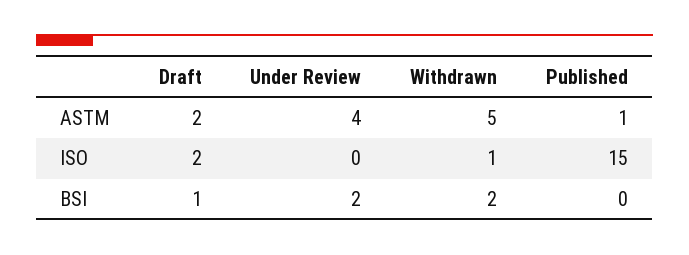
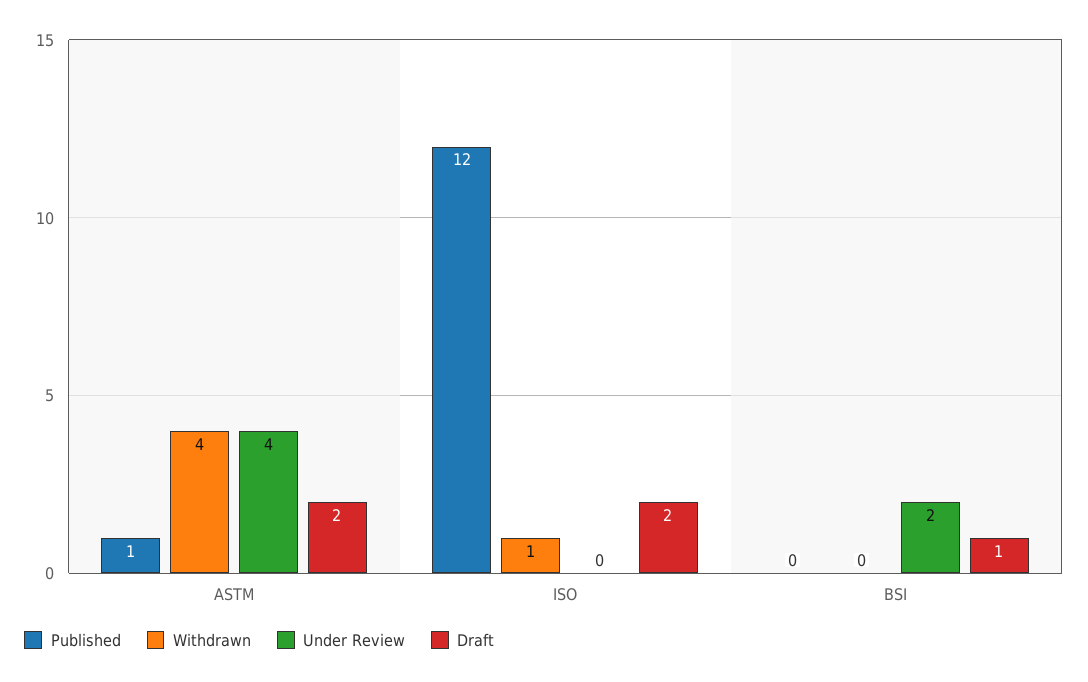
  {
    "Draft": {
      "ASTM": 2,
      "ISO": 2,
      "BSI": 1
    },
    "Under Review": {
      "ASTM": 4,
      "ISO": 0,
      "BSI": 2
    },
    "Withdrawn": {
-     "ASTM": 5,
+     "ASTM": 4,
      "ISO": 1,
-     "BSI": 2
+     "BSI": 0
    },
    "Published": {
      "ASTM": 1,
-     "ISO": 15,
+     "ISO": 12,
      "BSI": 0
    }
  }

